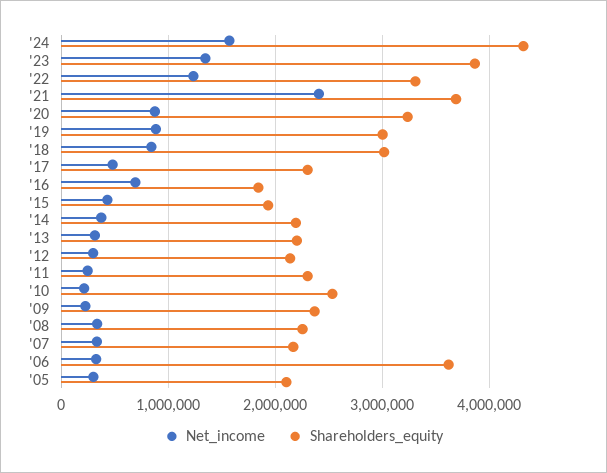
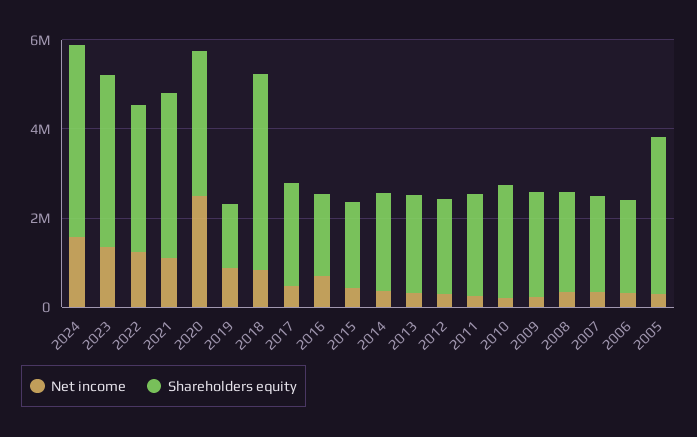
  {
    "Net_income": {
      "'24": 1600000,
      "'23": 1300000,
      "'22": 1200000,
-     "'21": 2400000,
+     "'21": 1000000,
-     "'20": 900000,
+     "'20": 2500000,
      "'19": 900000,
      "'18": 800000,
      "'17": 500000,
      "'16": 700000,
      "'15": 400000,
      "'14": 400000,
      "'13": 300000,
      "'12": 300000,
      "'11": 200000,
      "'10": 200000,
      "'09": 200000,
      "'08": 300000,
      "'07": 300000,
      "'06": 300000,
      "'05": 300000
    },
    "Shareholders_equity": {
      "'24": 4300000,
      "'23": 3900000,
      "'22": 3300000,
      "'21": 3700000,
      "'20": 3200000,
-     "'19": 3000000,
+     "'19": 1500000,
-     "'18": 3000000,
+     "'18": 4500000,
      "'17": 2300000,
      "'16": 1800000,
      "'15": 1900000,
      "'14": 2200000,
      "'13": 2200000,
      "'12": 2100000,
      "'11": 2300000,
      "'10": 2500000,
      "'09": 2400000,
      "'08": 2300000,
      "'07": 2200000,
-     "'06": 3600000,
+     "'06": 2000000,
-     "'05": 2100000
+     "'05": 3500000
    }
  }

